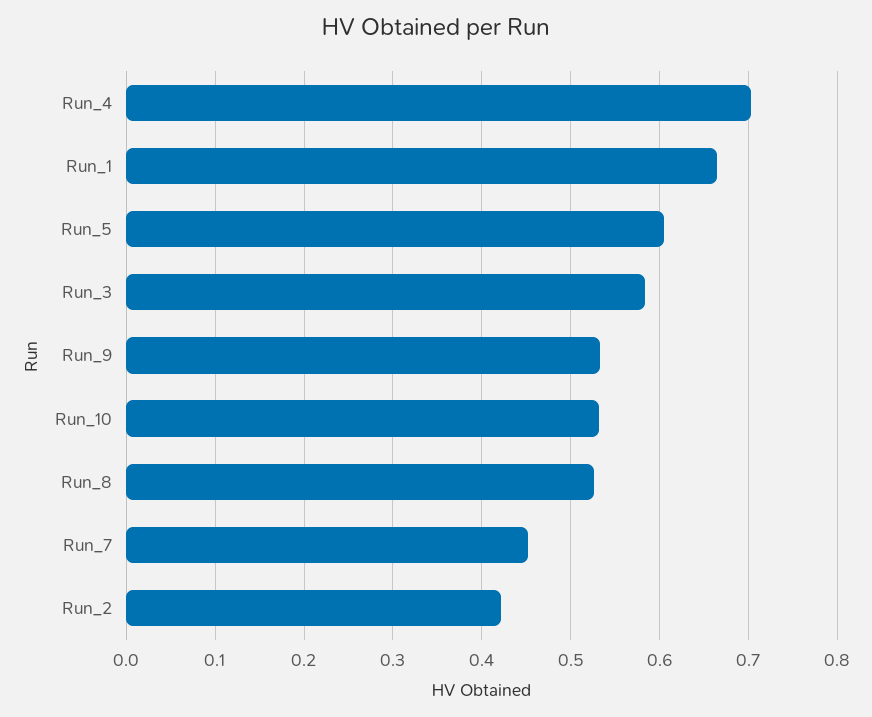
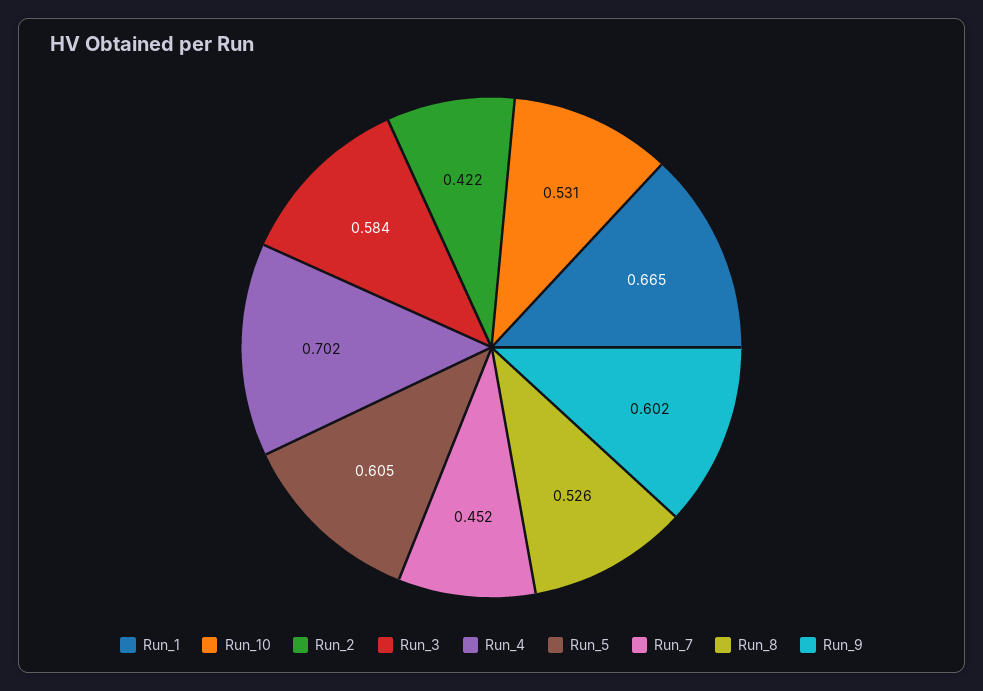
  {
    "Run_4": 0.702,
    "Run_1": 0.665,
    "Run_5": 0.605,
    "Run_3": 0.584,
-   "Run_9": 0.53,
+   "Run_9": 0.602,
    "Run_10": 0.531,
    "Run_8": 0.526,
    "Run_7": 0.452,
    "Run_2": 0.422
  }

